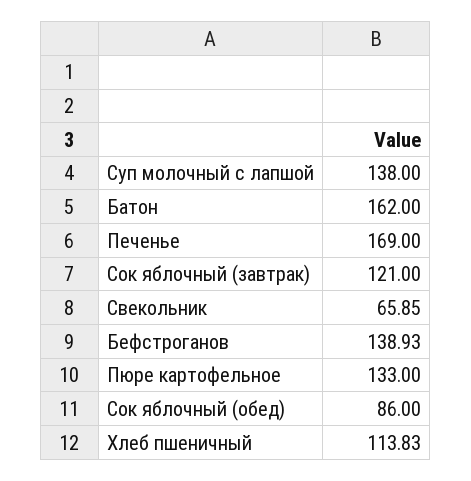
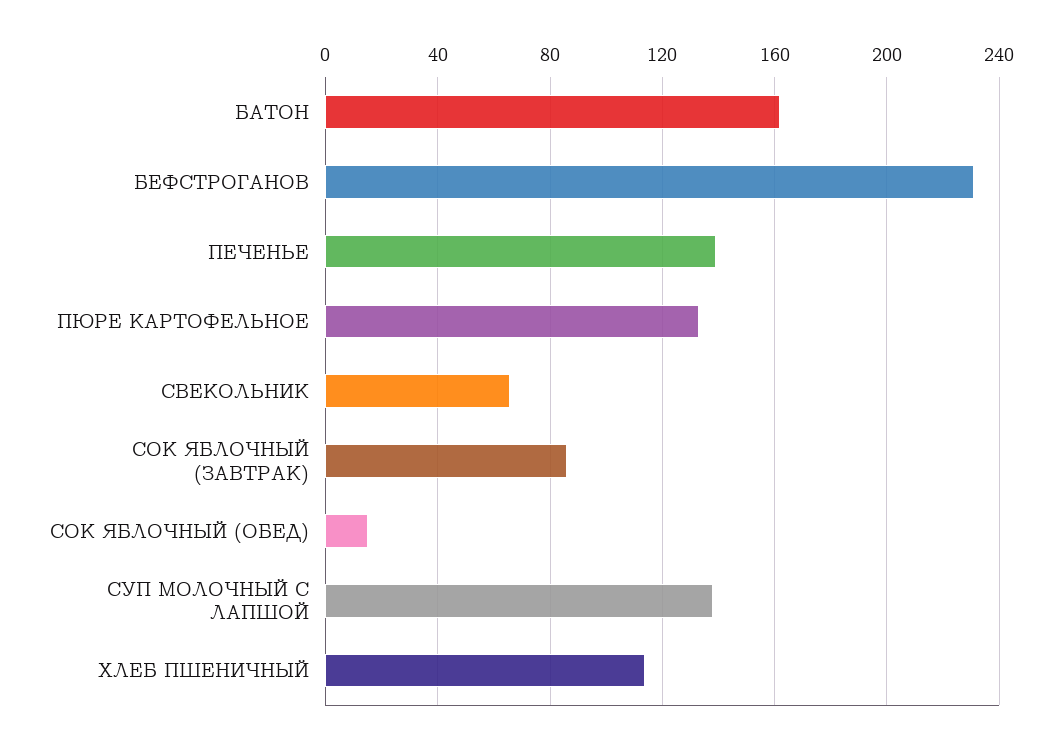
  {
    "Суп молочный с лапшой": 138,
    "Батон": 162,
-   "Печенье": 169,
+   "Печенье": 140,
-   "Сок яблочный (завтрак)": 121,
+   "Сок яблочный (завтрак)": 85,
    "Свекольник": 65.85,
-   "Бефстроганов": 138.93,
+   "Бефстроганов": 230,
    "Пюре картофельное": 133,
-   "Сок яблочный (обед)": 86,
+   "Сок яблочный (обед)": 15,
    "Хлеб пшеничный": 113.83
  }

